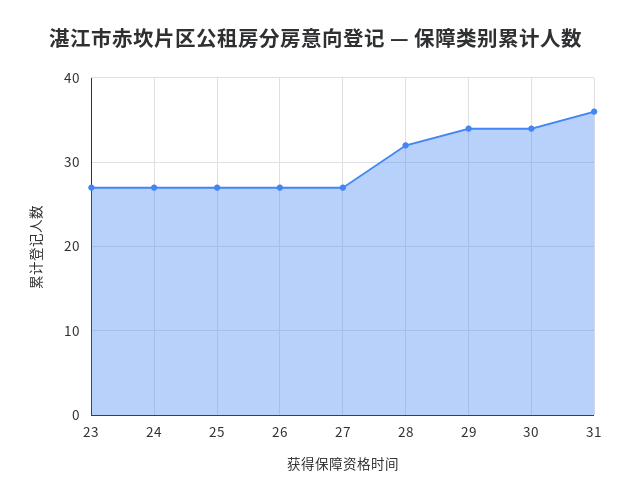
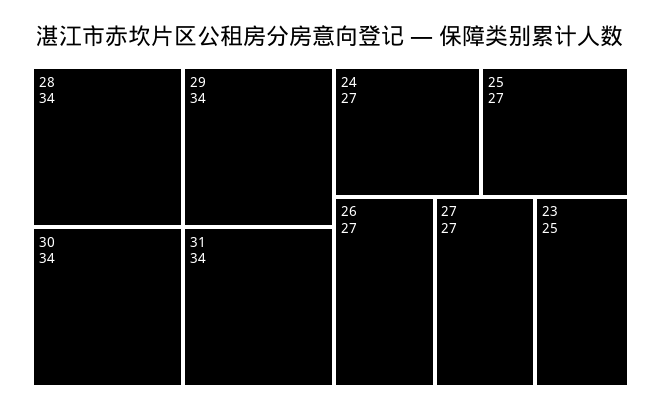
  {
-   "23": 27,
+   "23": 25,
    "24": 27,
    "25": 27,
    "26": 27,
    "27": 27,
-   "28": 32,
+   "28": 34,
    "29": 34,
    "30": 34,
-   "31": 36
+   "31": 34
  }

